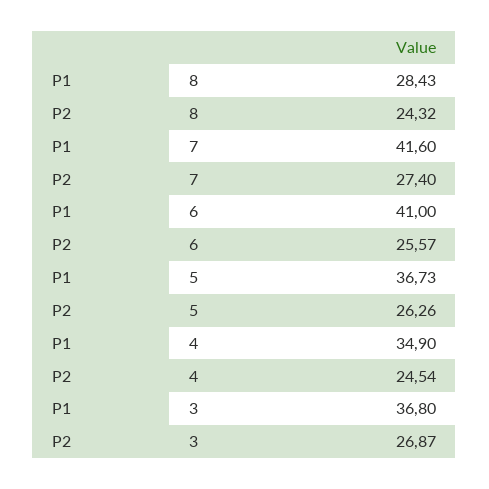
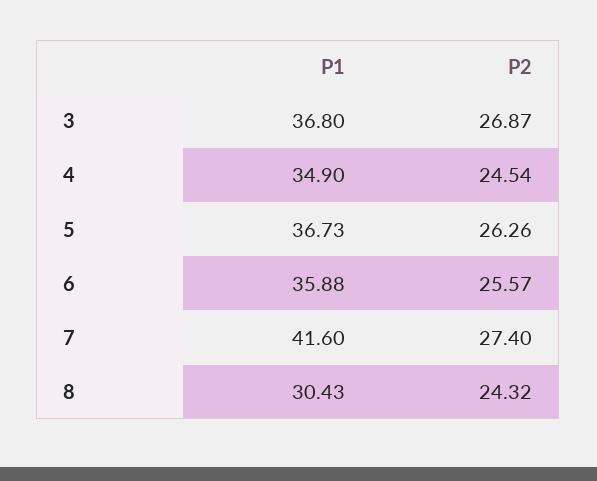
  {
    "P1": {
-     "8": 28.43,
+     "8": 30.43,
      "7": 41.6,
-     "6": 41,
+     "6": 35.88,
      "5": 36.73,
      "4": 34.9,
      "3": 36.8
    },
    "P2": {
      "8": 24.32,
      "7": 27.4,
      "6": 25.57,
      "5": 26.26,
      "4": 24.54,
      "3": 26.87
    }
  }

